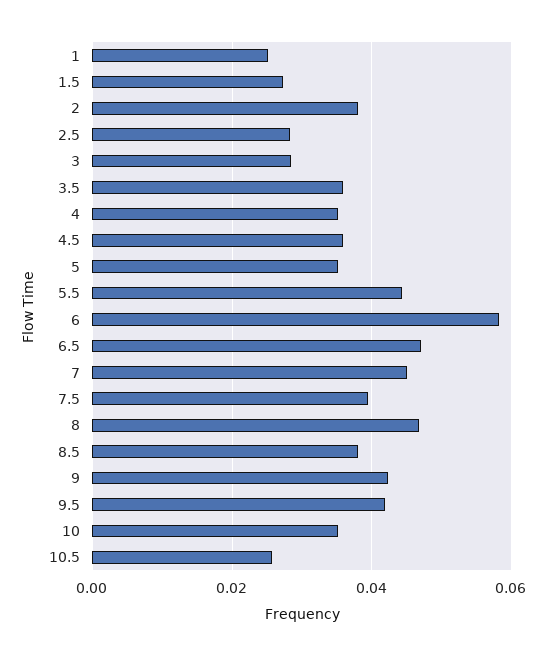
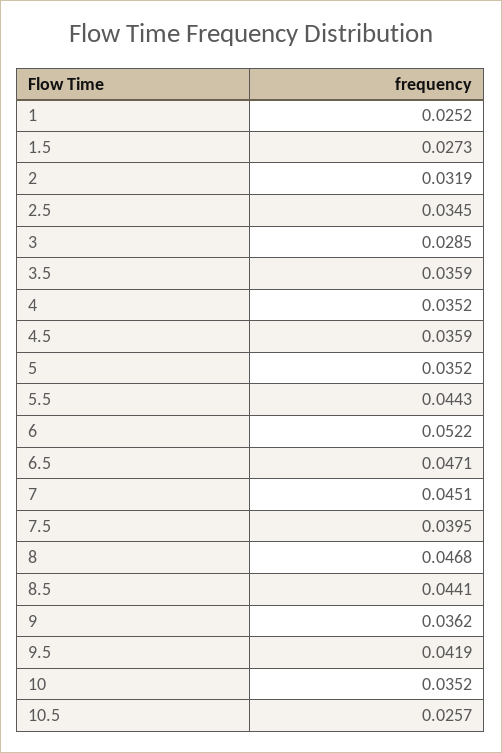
  {
    "1": 0.0252,
    "1.5": 0.0273,
-   "2": 0.038,
+   "2": 0.0319,
-   "2.5": 0.028,
+   "2.5": 0.0345,
    "3": 0.0285,
    "3.5": 0.0359,
    "4": 0.0352,
    "4.5": 0.0359,
    "5": 0.0352,
    "5.5": 0.0443,
-   "6": 0.058,
+   "6": 0.0522,
    "6.5": 0.0471,
    "7": 0.0451,
    "7.5": 0.0395,
    "8": 0.0468,
-   "8.5": 0.038,
+   "8.5": 0.0441,
-   "9": 0.042,
+   "9": 0.0362,
    "9.5": 0.0419,
    "10": 0.0352,
    "10.5": 0.0257
  }

